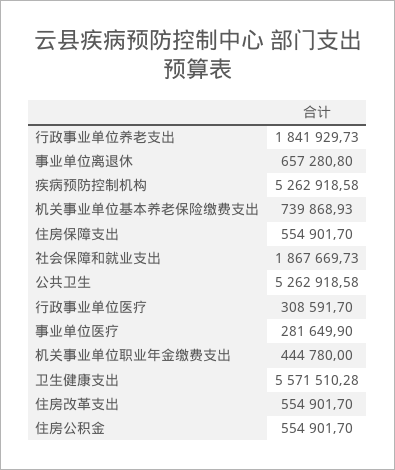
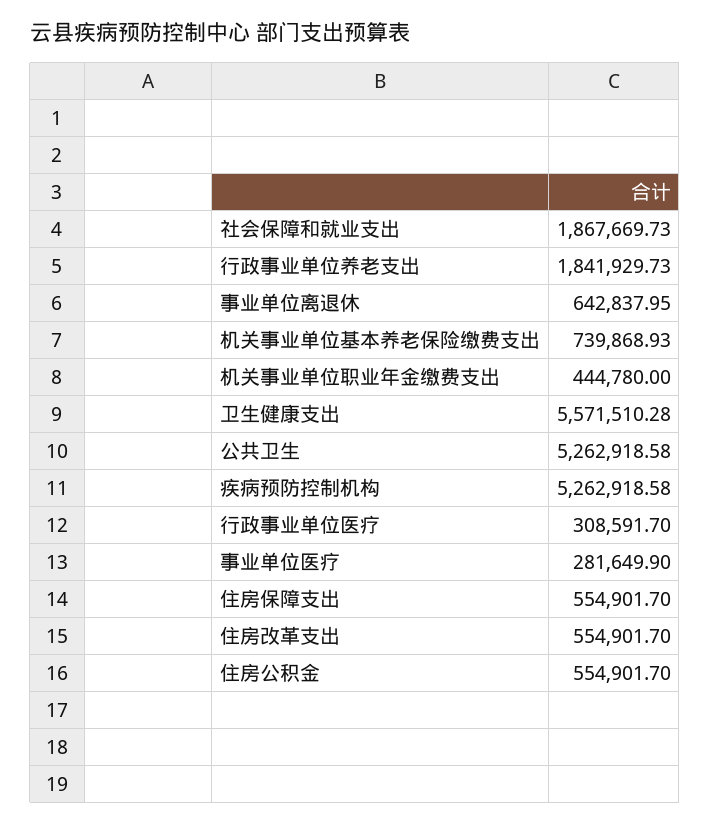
  {
    "行政事业单位养老支出": 1841929.73,
-   "事业单位离退休": 657280.8,
+   "事业单位离退休": 642837.95,
    "疾病预防控制机构": 5262918.58,
    "机关事业单位基本养老保险缴费支出": 739868.93,
    "住房保障支出": 554901.7,
    "社会保障和就业支出": 1867669.73,
    "公共卫生": 5262918.58,
    "行政事业单位医疗": 308591.7,
    "事业单位医疗": 281649.9,
    "机关事业单位职业年金缴费支出": 444780,
    "卫生健康支出": 5571510.28,
    "住房改革支出": 554901.7,
    "住房公积金": 554901.7
  }

